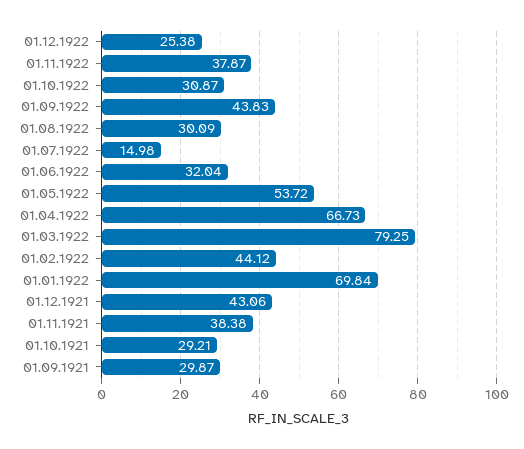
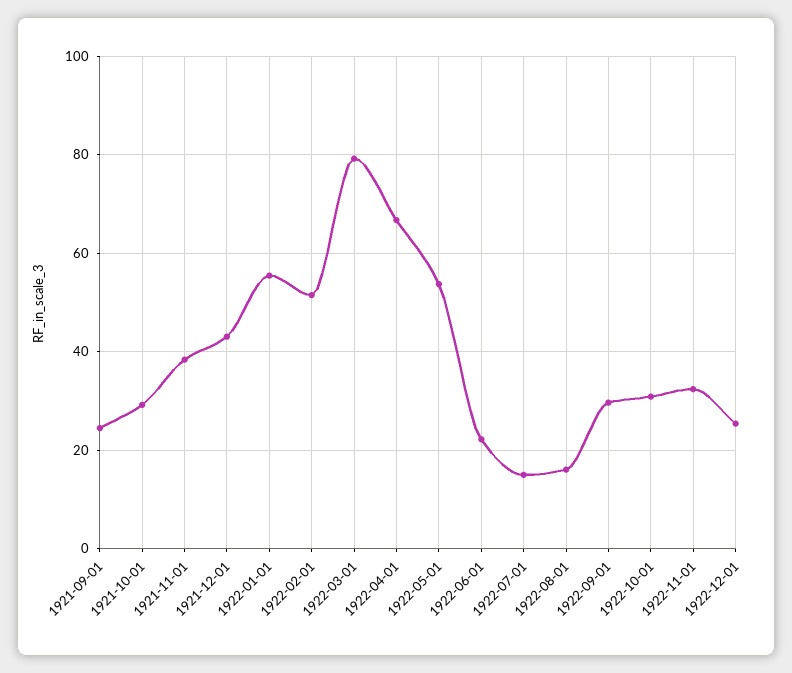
  {
    "01.12.1922": 25.38,
-   "01.11.1922": 37.87,
+   "01.11.1922": 32,
    "01.10.1922": 30.87,
-   "01.09.1922": 43.83,
+   "01.09.1922": 30,
-   "01.08.1922": 30.09,
+   "01.08.1922": 16,
    "01.07.1922": 14.98,
-   "01.06.1922": 32.04,
+   "01.06.1922": 22,
    "01.05.1922": 53.72,
    "01.04.1922": 66.73,
    "01.03.1922": 79.25,
-   "01.02.1922": 44.12,
+   "01.02.1922": 52,
-   "01.01.1922": 69.84,
+   "01.01.1922": 56,
    "01.12.1921": 43.06,
    "01.11.1921": 38.38,
    "01.10.1921": 29.21,
-   "01.09.1921": 29.87
+   "01.09.1921": 24
  }

